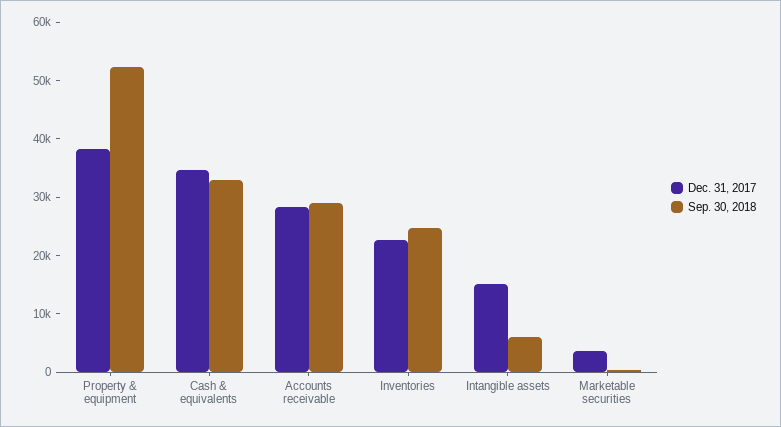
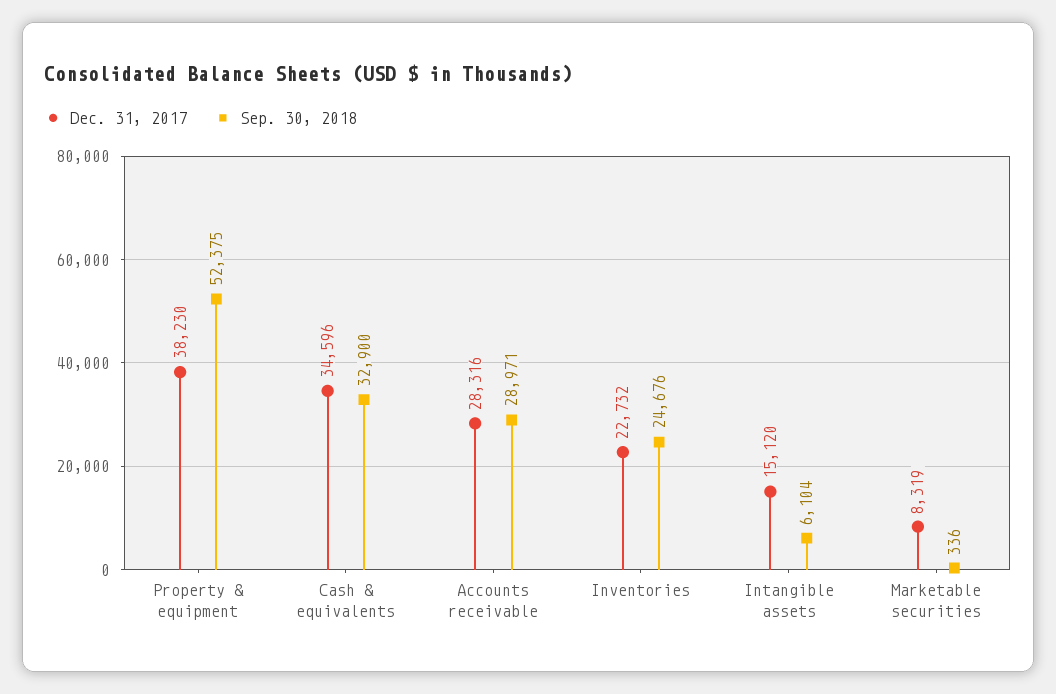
  {
    "Dec. 31, 2017": {
      "Property & equipment": 38230,
      "Cash & equivalents": 34596,
      "Accounts receivable": 28316,
      "Inventories": 22732,
      "Intangible assets": 15120,
-     "Marketable securities": 4000
+     "Marketable securities": 8319
    },
    "Sep. 30, 2018": {
      "Property & equipment": 52375,
      "Cash & equivalents": 32900,
      "Accounts receivable": 28971,
      "Inventories": 24676,
      "Intangible assets": 6104,
      "Marketable securities": 336
    }
  }

